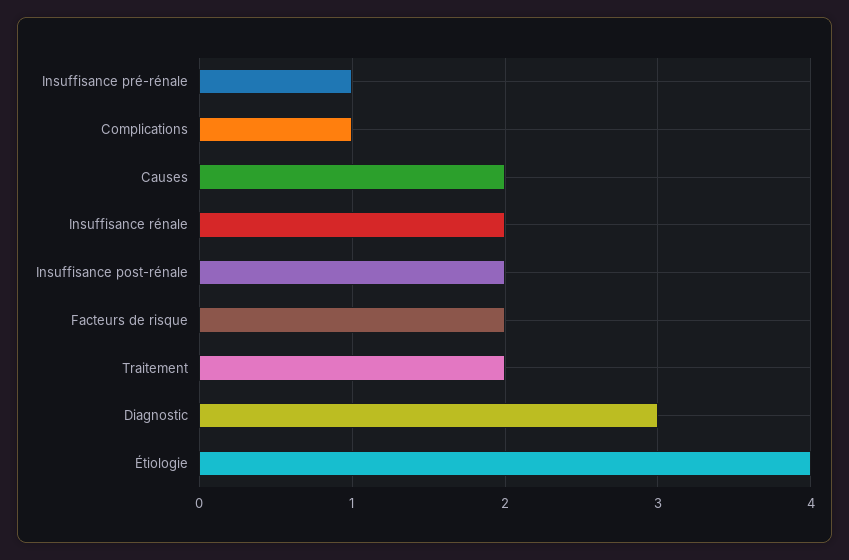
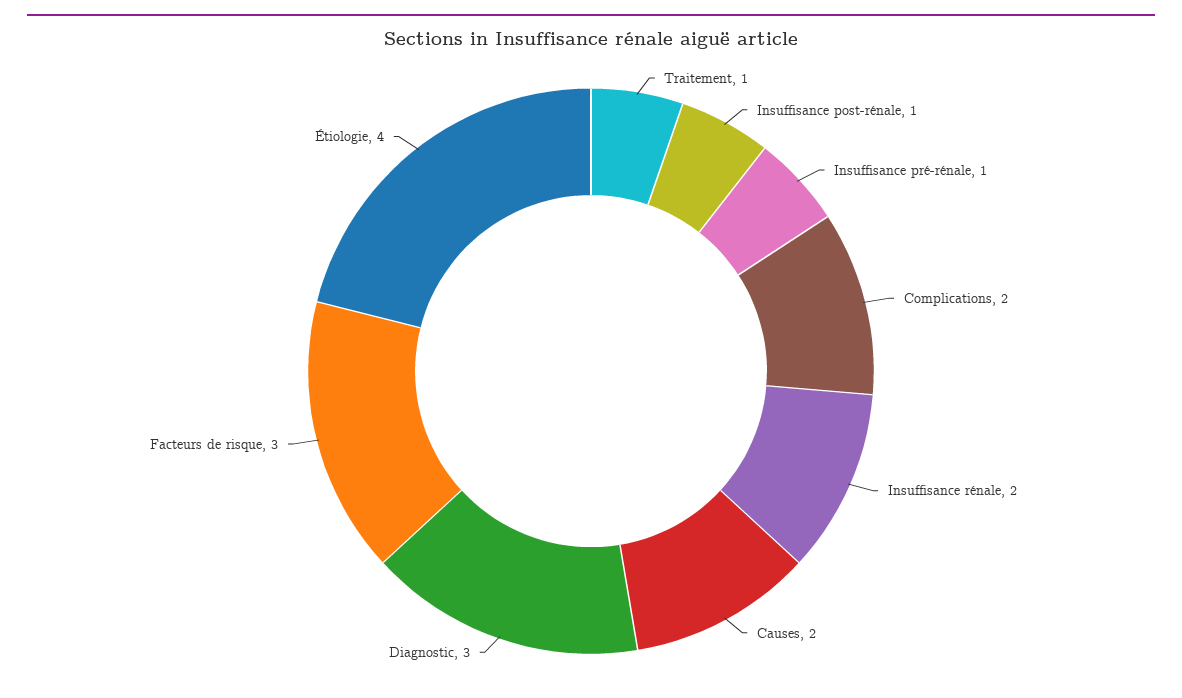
  {
    "Insuffisance pré-rénale": 1,
-   "Complications": 1,
+   "Complications": 2,
    "Causes": 2,
    "Insuffisance rénale": 2,
-   "Insuffisance post-rénale": 2,
+   "Insuffisance post-rénale": 1,
-   "Facteurs de risque": 2,
+   "Facteurs de risque": 3,
-   "Traitement": 2,
+   "Traitement": 1,
    "Diagnostic": 3,
    "Étiologie": 4
  }

